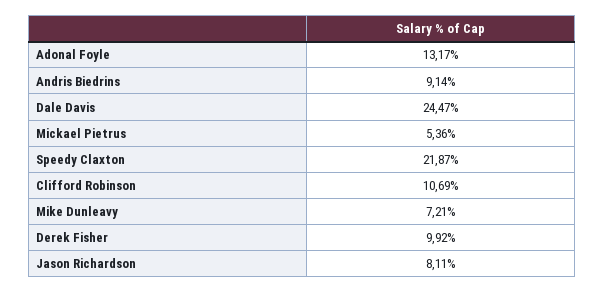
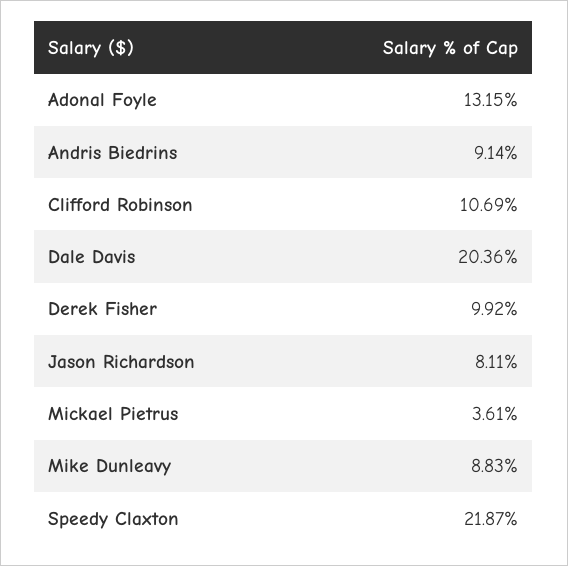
  {
-   "Adonal Foyle": 13.17,
+   "Adonal Foyle": 13.15,
    "Andris Biedrins": 9.14,
-   "Dale Davis": 24.47,
+   "Dale Davis": 20.36,
-   "Mickael Pietrus": 5.36,
+   "Mickael Pietrus": 3.61,
    "Speedy Claxton": 21.87,
    "Clifford Robinson": 10.69,
-   "Mike Dunleavy": 7.21,
+   "Mike Dunleavy": 8.83,
    "Derek Fisher": 9.92,
    "Jason Richardson": 8.11
  }

